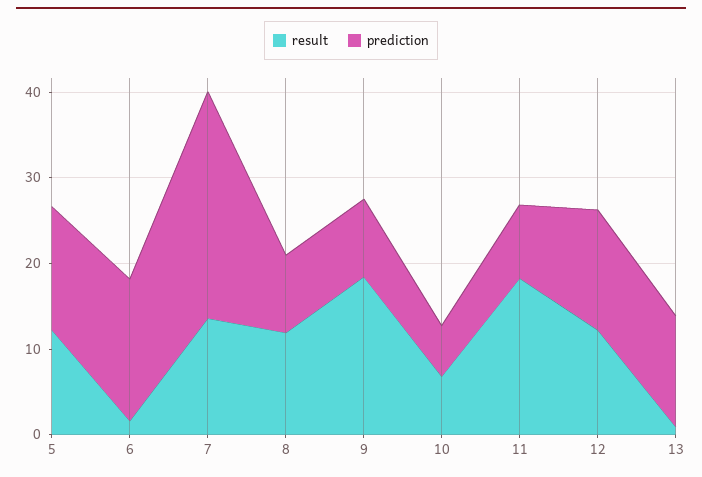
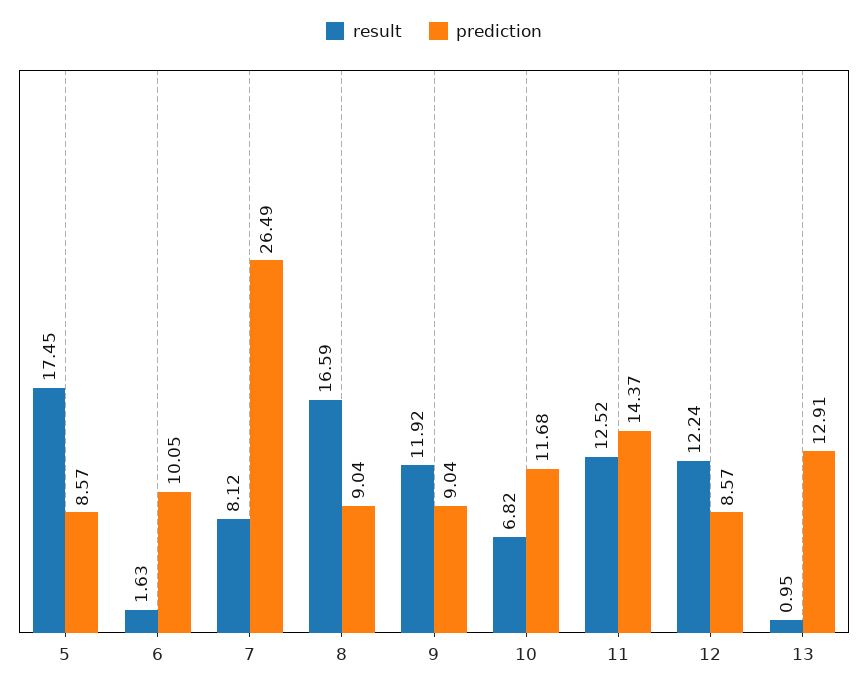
  {
    "result": {
-     "5": 12,
+     "5": 17.45,
      "6": 1.63,
-     "7": 14,
+     "7": 8.12,
-     "8": 12,
+     "8": 16.59,
-     "9": 18,
+     "9": 11.92,
      "10": 6.82,
-     "11": 18,
+     "11": 12.52,
      "12": 12.24,
      "13": 0.95
    },
    "prediction": {
-     "5": 14,
+     "5": 8.57,
-     "6": 16,
+     "6": 10.05,
      "7": 26.49,
      "8": 9.04,
      "9": 9.04,
-     "10": 6,
+     "10": 11.68,
-     "11": 8,
+     "11": 14.37,
-     "12": 14,
+     "12": 8.57,
      "13": 12.91
    }
  }

